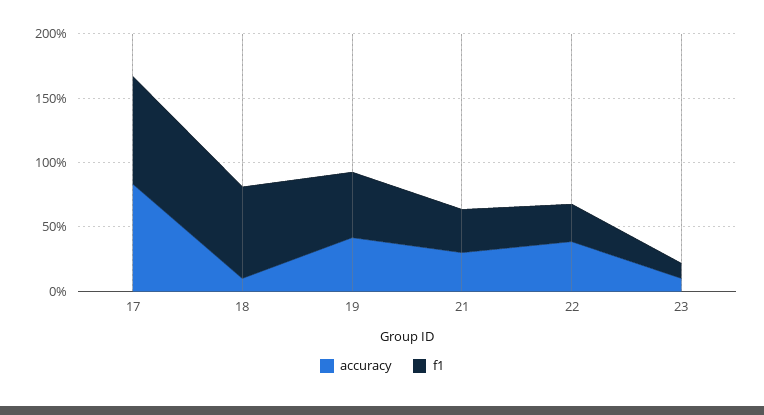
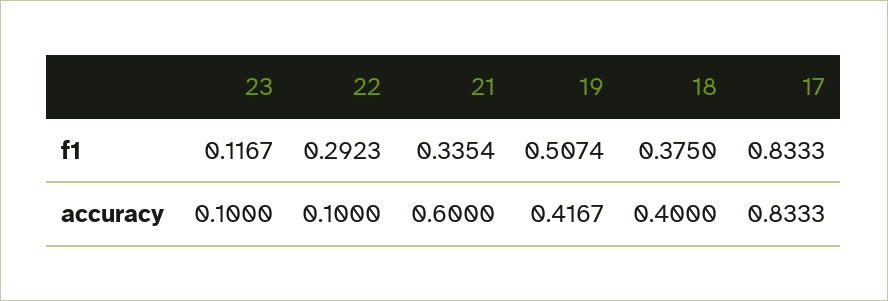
  {
    "accuracy": {
      "17": 0.8333,
-     "18": 0.1,
+     "18": 0.4,
      "19": 0.4167,
-     "21": 0.3,
+     "21": 0.6,
-     "22": 0.4,
+     "22": 0.1,
      "23": 0.1
    },
    "f1": {
      "17": 0.8333,
-     "18": 0.7,
+     "18": 0.375,
      "19": 0.5074,
      "21": 0.3354,
      "22": 0.2923,
      "23": 0.1167
    }
  }

